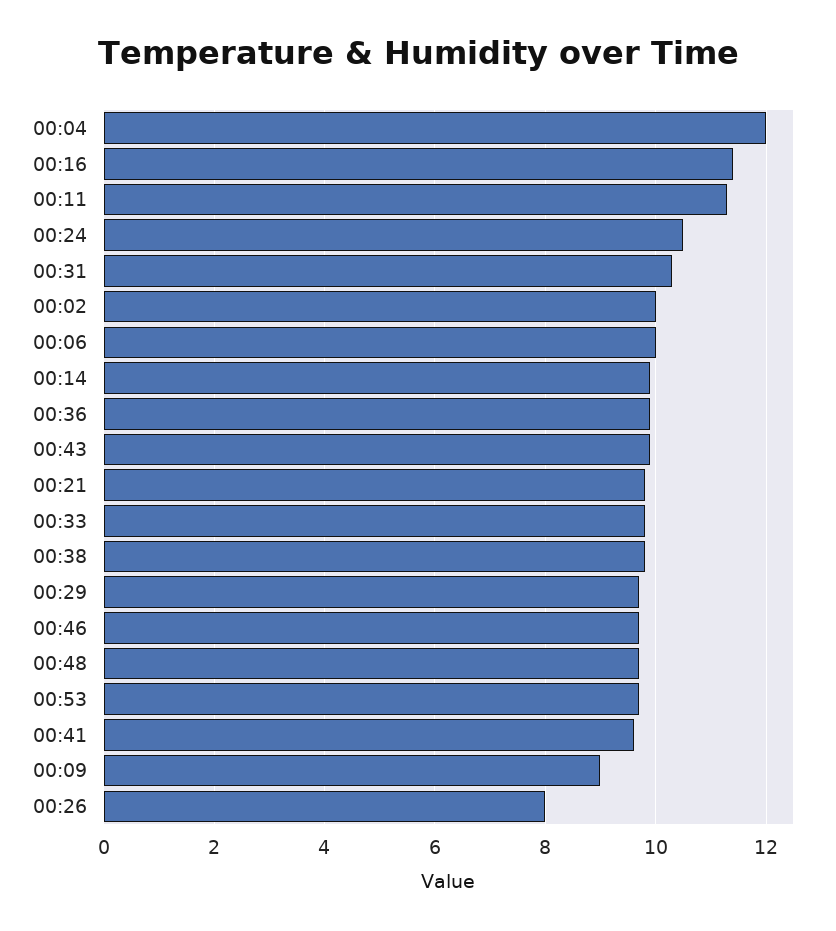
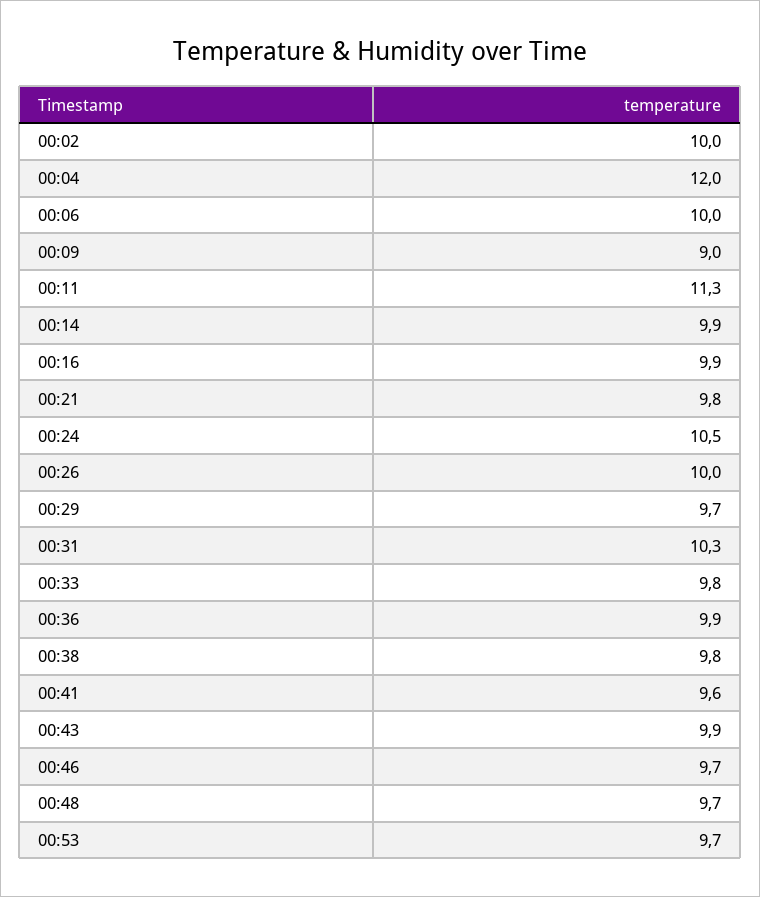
  {
    "00:04": 12,
-   "00:16": 11.5,
+   "00:16": 9.9,
    "00:11": 11.3,
    "00:24": 10.5,
    "00:31": 10.3,
    "00:02": 10,
    "00:06": 10,
    "00:14": 9.9,
    "00:36": 9.9,
    "00:43": 9.9,
    "00:21": 9.8,
    "00:33": 9.8,
    "00:38": 9.8,
    "00:29": 9.7,
    "00:46": 9.7,
    "00:48": 9.7,
    "00:53": 9.7,
    "00:41": 9.6,
    "00:09": 9,
-   "00:26": 8
+   "00:26": 10
  }

